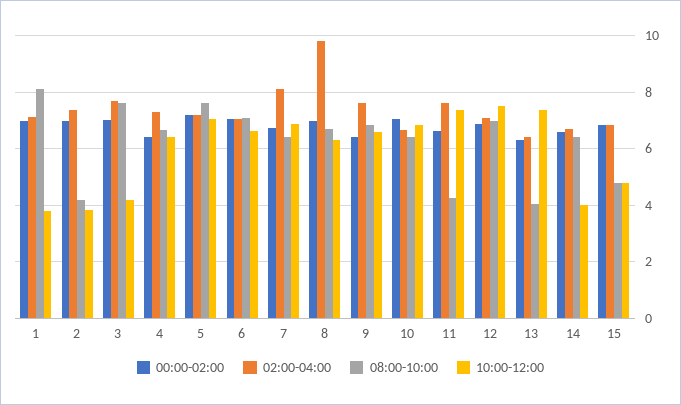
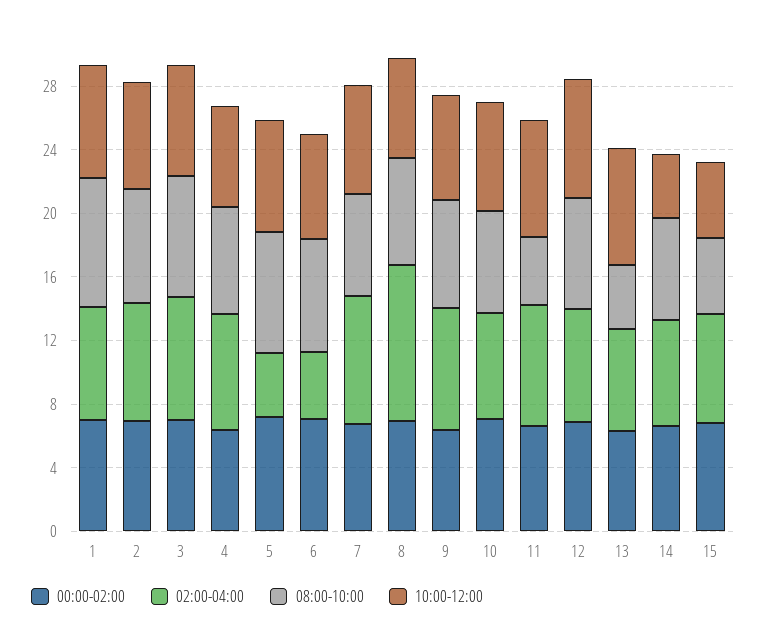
  {
    "00:00-02:00": {
      "1": 7,
      "2": 7,
      "3": 7,
      "4": 6.5,
      "5": 7.25,
      "6": 7,
      "7": 6.75,
      "8": 7,
      "9": 6.5,
      "10": 7,
      "11": 6.75,
      "12": 6.75,
      "13": 6.25,
      "14": 6.5,
      "15": 6.75
    },
    "02:00-04:00": {
      "1": 7.25,
      "2": 7.25,
      "3": 7.75,
      "4": 7.25,
-     "5": 7.25,
+     "5": 4,
-     "6": 7,
+     "6": 4,
      "7": 8,
      "8": 9.75,
      "9": 7.75,
      "10": 6.75,
      "11": 7.75,
      "12": 7,
      "13": 6.5,
      "14": 6.75,
      "15": 6.75
    },
    "08:00-10:00": {
      "1": 8,
-     "2": 4.25,
+     "2": 7,
      "3": 7.75,
      "4": 6.75,
      "5": 7.75,
      "6": 7,
      "7": 6.5,
      "8": 6.75,
      "9": 6.75,
      "10": 6.5,
      "11": 4.25,
      "12": 7,
      "13": 4,
      "14": 6.5,
      "15": 4.75
    },
    "10:00-12:00": {
-     "1": 3.75,
+     "1": 7,
-     "2": 3.75,
+     "2": 7,
-     "3": 4.25,
+     "3": 7,
      "4": 6.5,
      "5": 7,
      "6": 6.75,
      "7": 6.75,
      "8": 6.25,
      "9": 6.5,
      "10": 6.75,
      "11": 7.25,
      "12": 7.5,
      "13": 7.25,
      "14": 4,
      "15": 4.75
    }
  }

